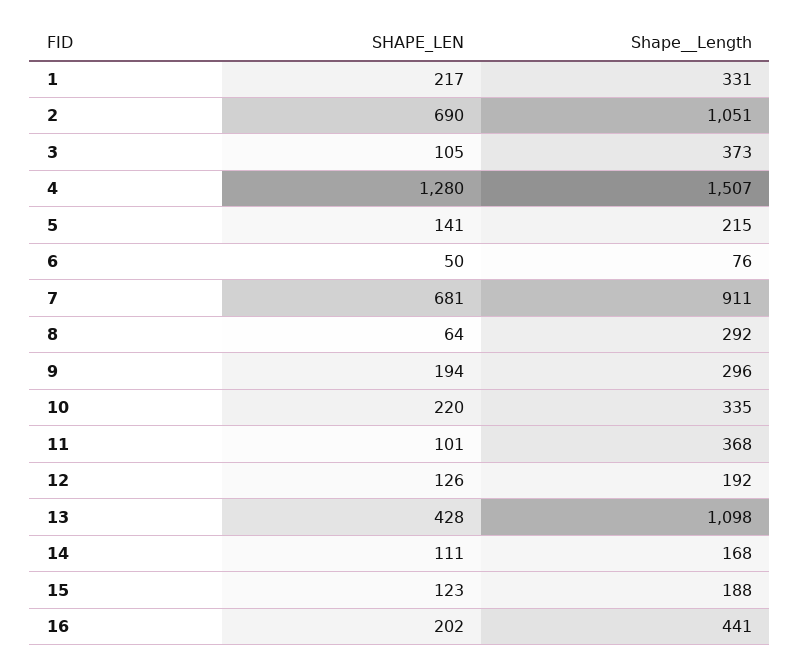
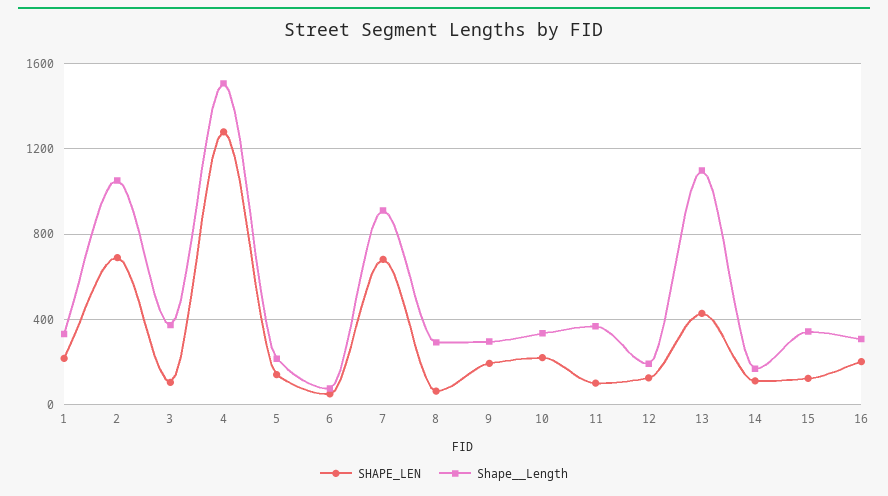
  {
    "SHAPE_LEN": {
      "1": 217,
      "2": 690,
      "3": 105,
      "4": 1280,
      "5": 141,
      "6": 50,
      "7": 681,
      "8": 64,
      "9": 194,
      "10": 220,
      "11": 101,
      "12": 126,
      "13": 428,
      "14": 111,
      "15": 123,
      "16": 202
    },
    "Shape__Length": {
      "1": 331,
      "2": 1051,
      "3": 373,
      "4": 1507,
      "5": 215,
      "6": 76,
      "7": 911,
      "8": 292,
      "9": 296,
      "10": 335,
      "11": 368,
      "12": 192,
      "13": 1098,
      "14": 168,
-     "15": 188,
+     "15": 350,
-     "16": 441
+     "16": 300
    }
  }

